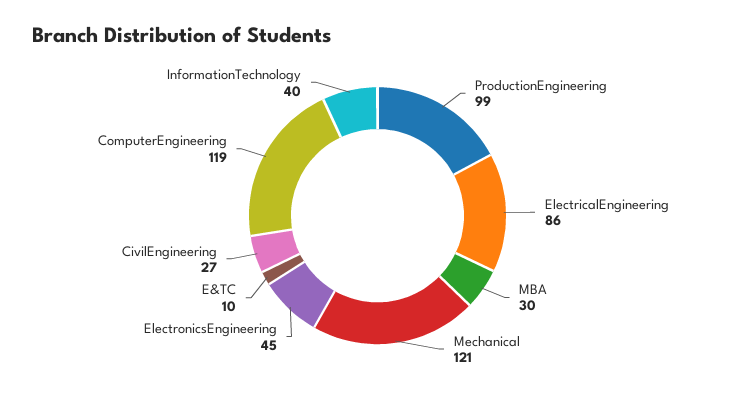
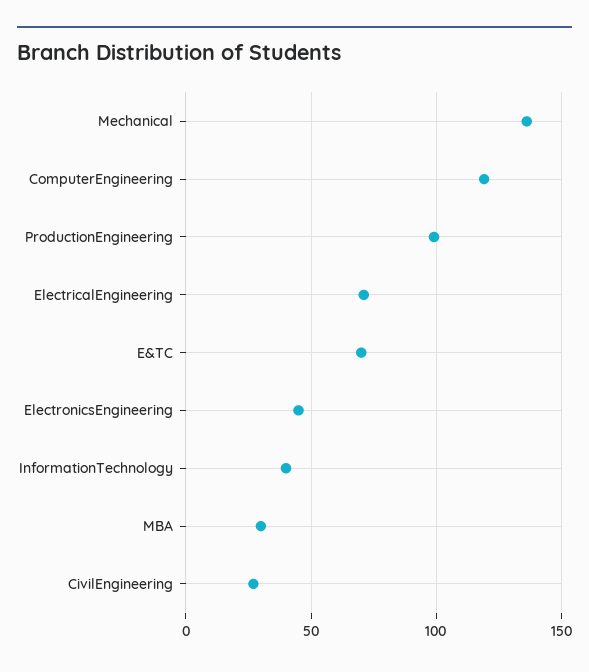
  {
    "ProductionEngineering": 99,
-   "ElectricalEngineering": 86,
+   "ElectricalEngineering": 70,
    "MBA": 30,
-   "Mechanical": 121,
+   "Mechanical": 135,
    "ElectronicsEngineering": 45,
-   "E&TC": 10,
+   "E&TC": 70,
    "CivilEngineering": 27,
    "ComputerEngineering": 119,
    "InformationTechnology": 40
  }

